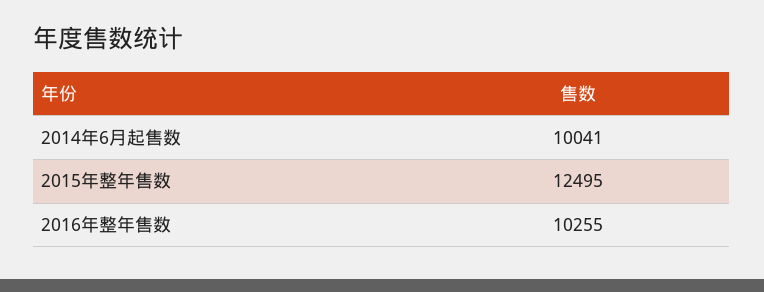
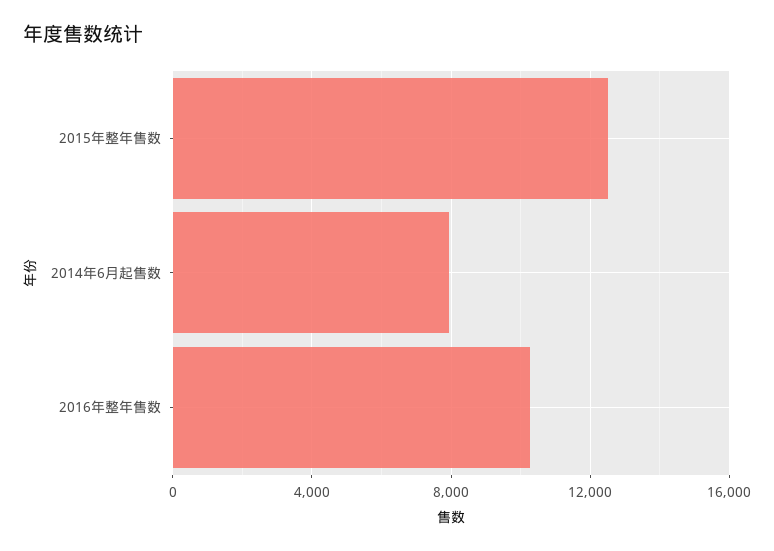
  {
-   "2014年6月起售数": 10041,
+   "2014年6月起售数": 8000,
    "2015年整年售数": 12495,
    "2016年整年售数": 10255
  }

